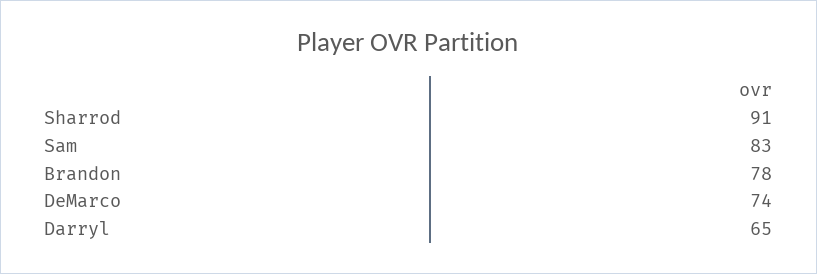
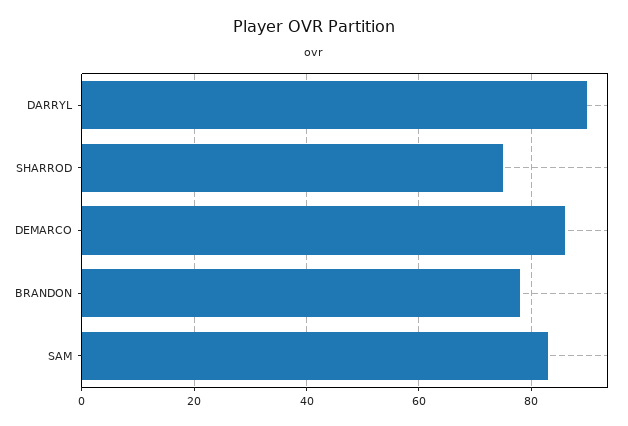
  {
-   "Sharrod": 91,
+   "Sharrod": 75,
    "Sam": 83,
    "Brandon": 78,
-   "DeMarco": 74,
+   "DeMarco": 85,
-   "Darryl": 65
+   "Darryl": 90
  }

